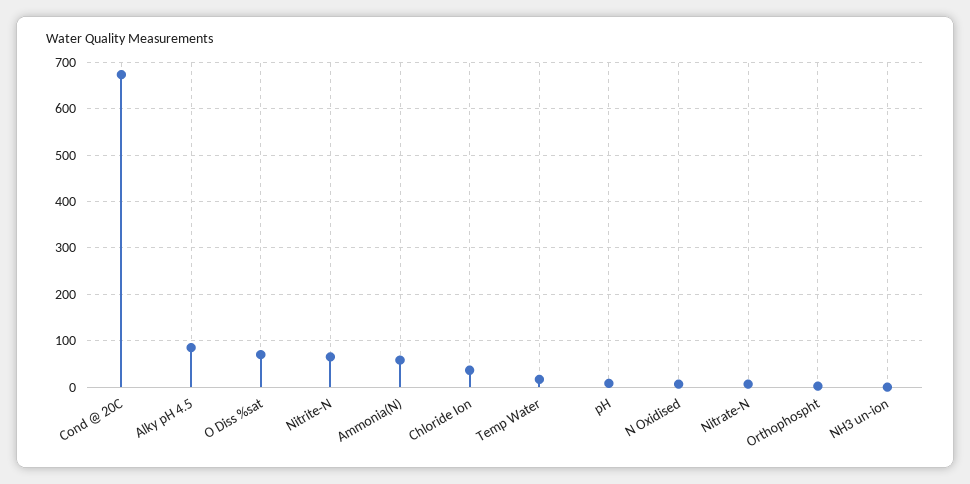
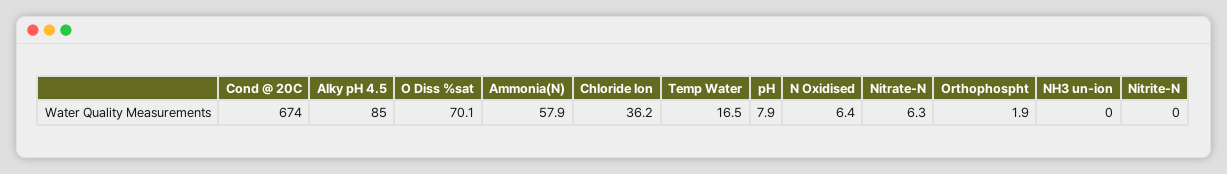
  {
    "Cond @ 20C": 674,
    "Alky pH 4.5": 85,
    "O Diss %sat": 70.1,
-   "Nitrite-N": 60,
+   "Nitrite-N": 0,
    "Ammonia(N)": 57.9,
    "Chloride Ion": 36.2,
    "Temp Water": 16.5,
    "pH": 7.9,
    "N Oxidised": 6.4,
    "Nitrate-N": 6.3,
    "Orthophospht": 1.9,
    "NH3 un-ion": 0
  }

